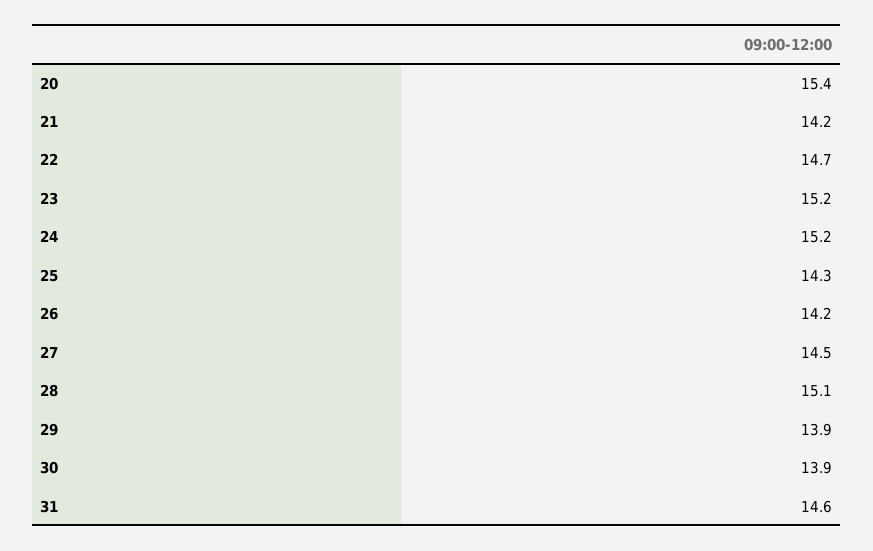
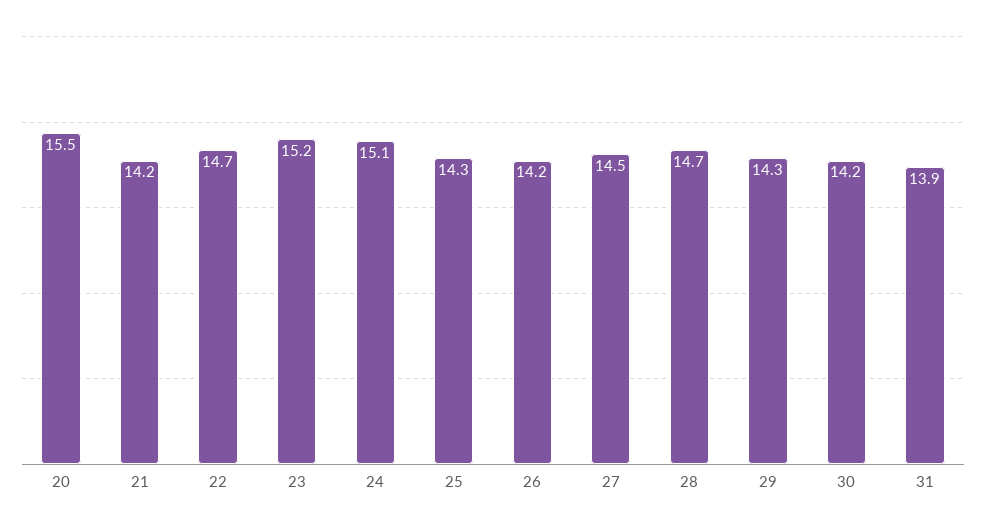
  {
-   "20": 15.4,
+   "20": 15.5,
    "21": 14.2,
    "22": 14.7,
    "23": 15.2,
-   "24": 15.2,
+   "24": 15.1,
    "25": 14.3,
    "26": 14.2,
    "27": 14.5,
-   "28": 15.1,
+   "28": 14.7,
-   "29": 13.9,
+   "29": 14.3,
-   "30": 13.9,
+   "30": 14.2,
-   "31": 14.6
+   "31": 13.9
  }

